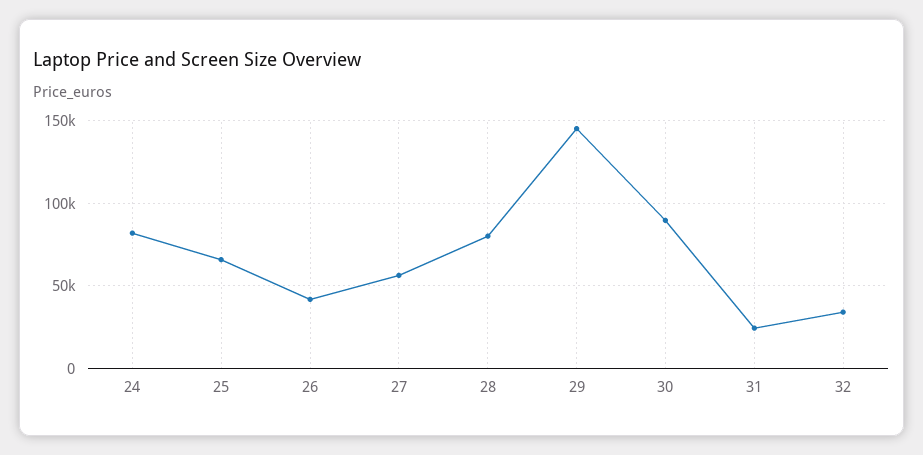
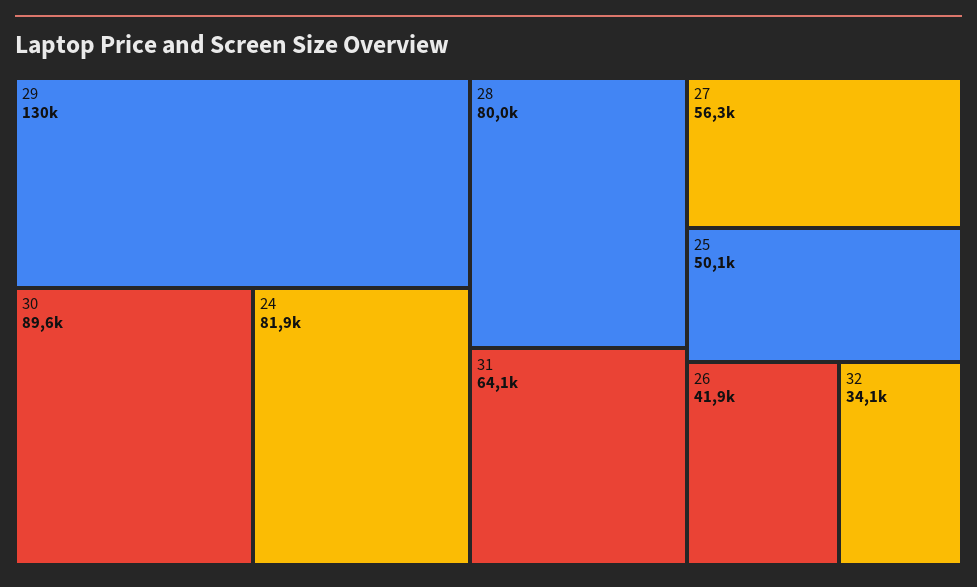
  {
    "24": 81900,
-   "25": 65000,
+   "25": 50100,
    "26": 41900,
    "27": 56300,
    "28": 80000,
-   "29": 145000,
+   "29": 130000,
    "30": 89600,
-   "31": 25000,
+   "31": 64100,
    "32": 34100
  }

